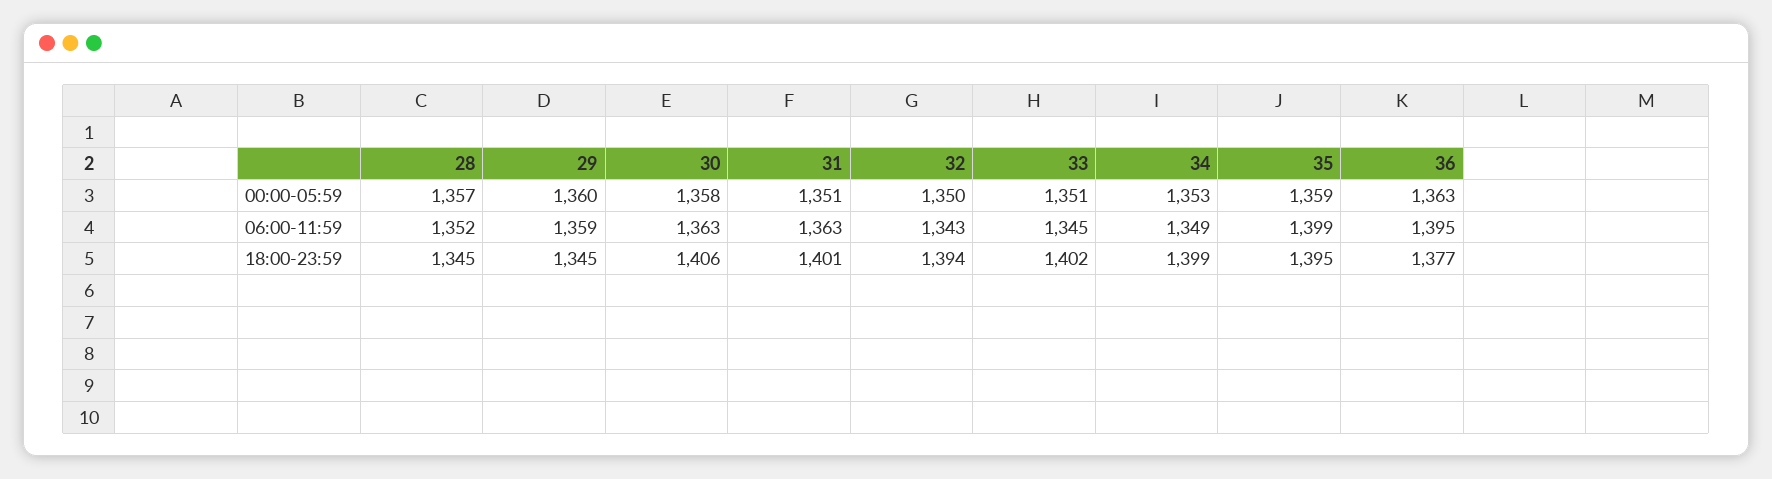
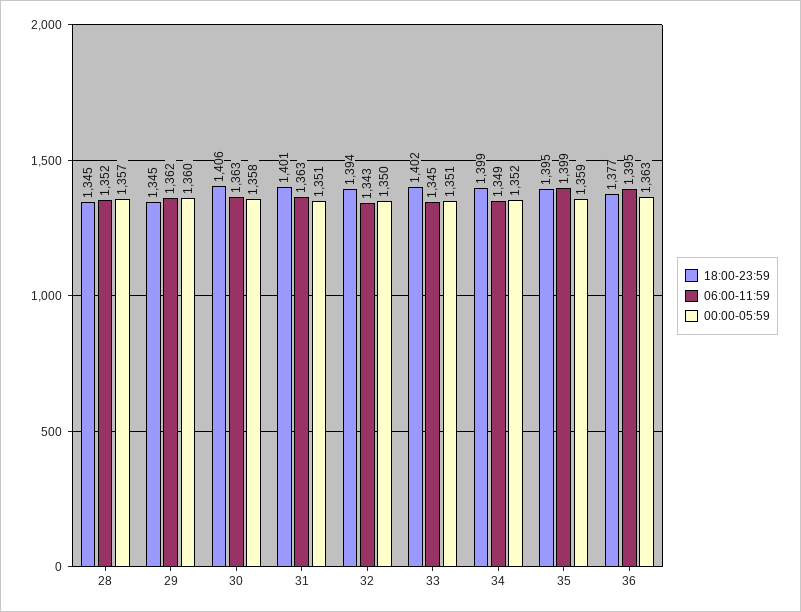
  {
    "00:00-05:59": {
      "28": 1357,
      "29": 1360,
      "30": 1358,
      "31": 1351,
      "32": 1350,
      "33": 1351,
-     "34": 1353,
+     "34": 1352,
      "35": 1359,
      "36": 1363
    },
    "06:00-11:59": {
      "28": 1352,
-     "29": 1359,
+     "29": 1362,
      "30": 1363,
      "31": 1363,
      "32": 1343,
      "33": 1345,
      "34": 1349,
      "35": 1399,
      "36": 1395
    },
    "18:00-23:59": {
      "28": 1345,
      "29": 1345,
      "30": 1406,
      "31": 1401,
      "32": 1394,
      "33": 1402,
      "34": 1399,
      "35": 1395,
      "36": 1377
    }
  }

